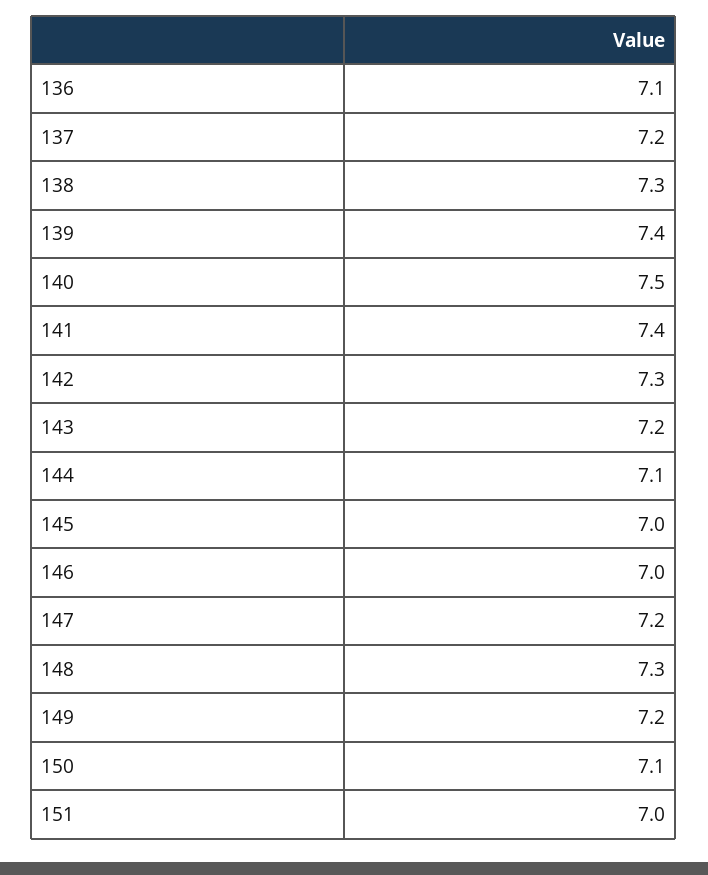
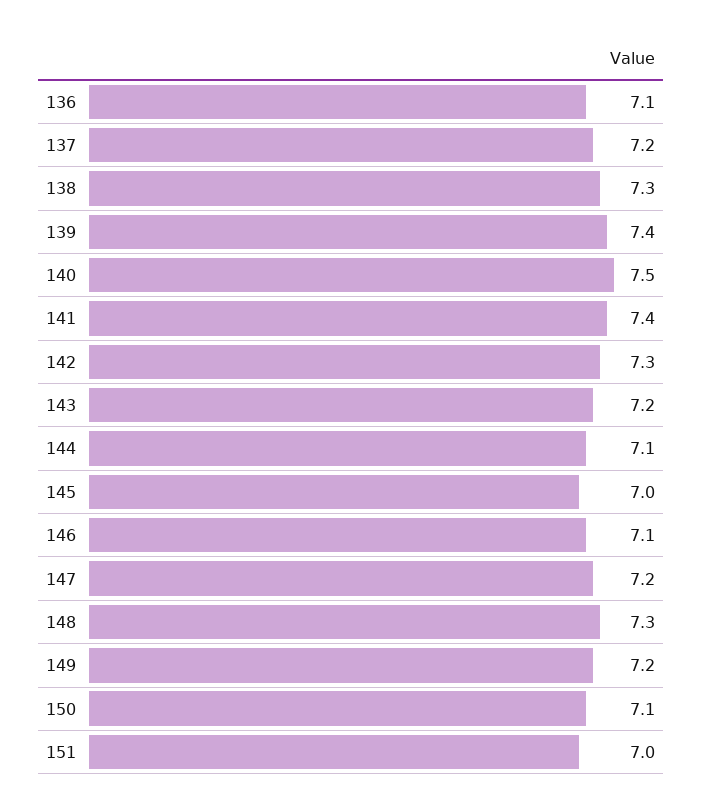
  {
    "136": 7.1,
    "137": 7.2,
    "138": 7.3,
    "139": 7.4,
    "140": 7.5,
    "141": 7.4,
    "142": 7.3,
    "143": 7.2,
    "144": 7.1,
    "145": 7,
-   "146": 7,
+   "146": 7.1,
    "147": 7.2,
    "148": 7.3,
    "149": 7.2,
    "150": 7.1,
    "151": 7
  }

